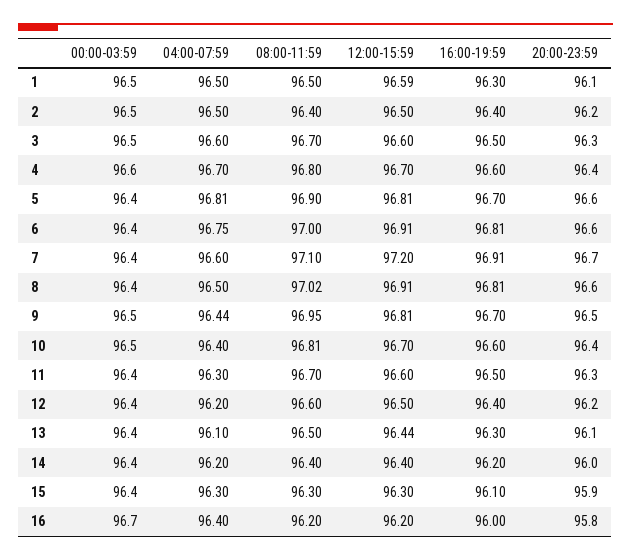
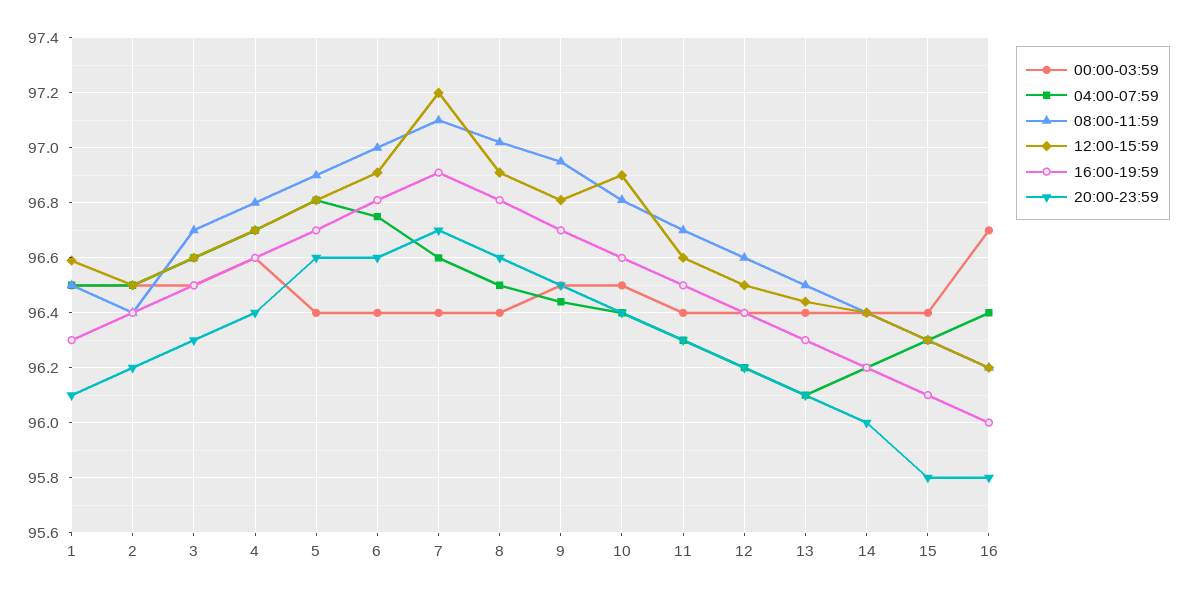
  {
    "00:00-03:59": {
      "1": 96.5,
      "2": 96.5,
      "3": 96.5,
      "4": 96.6,
      "5": 96.4,
      "6": 96.4,
      "7": 96.4,
      "8": 96.4,
      "9": 96.5,
      "10": 96.5,
      "11": 96.4,
      "12": 96.4,
      "13": 96.4,
      "14": 96.4,
      "15": 96.4,
      "16": 96.7
    },
    "04:00-07:59": {
      "1": 96.5,
      "2": 96.5,
      "3": 96.6,
      "4": 96.7,
      "5": 96.81,
      "6": 96.75,
      "7": 96.6,
      "8": 96.5,
      "9": 96.44,
      "10": 96.4,
      "11": 96.3,
      "12": 96.2,
      "13": 96.1,
      "14": 96.2,
      "15": 96.3,
      "16": 96.4
    },
    "08:00-11:59": {
      "1": 96.5,
      "2": 96.4,
      "3": 96.7,
      "4": 96.8,
      "5": 96.9,
      "6": 97,
      "7": 97.1,
      "8": 97.02,
      "9": 96.95,
      "10": 96.81,
      "11": 96.7,
      "12": 96.6,
      "13": 96.5,
      "14": 96.4,
      "15": 96.3,
      "16": 96.2
    },
    "12:00-15:59": {
      "1": 96.59,
      "2": 96.5,
      "3": 96.6,
      "4": 96.7,
      "5": 96.81,
      "6": 96.91,
      "7": 97.2,
      "8": 96.91,
      "9": 96.81,
-     "10": 96.7,
+     "10": 96.9,
      "11": 96.6,
      "12": 96.5,
      "13": 96.44,
      "14": 96.4,
      "15": 96.3,
      "16": 96.2
    },
    "16:00-19:59": {
      "1": 96.3,
      "2": 96.4,
      "3": 96.5,
      "4": 96.6,
      "5": 96.7,
      "6": 96.81,
      "7": 96.91,
      "8": 96.81,
      "9": 96.7,
      "10": 96.6,
      "11": 96.5,
      "12": 96.4,
      "13": 96.3,
      "14": 96.2,
      "15": 96.1,
      "16": 96
    },
    "20:00-23:59": {
      "1": 96.1,
      "2": 96.2,
      "3": 96.3,
      "4": 96.4,
      "5": 96.6,
      "6": 96.6,
      "7": 96.7,
      "8": 96.6,
      "9": 96.5,
      "10": 96.4,
      "11": 96.3,
      "12": 96.2,
      "13": 96.1,
      "14": 96,
-     "15": 95.9,
+     "15": 95.8,
      "16": 95.8
    }
  }

